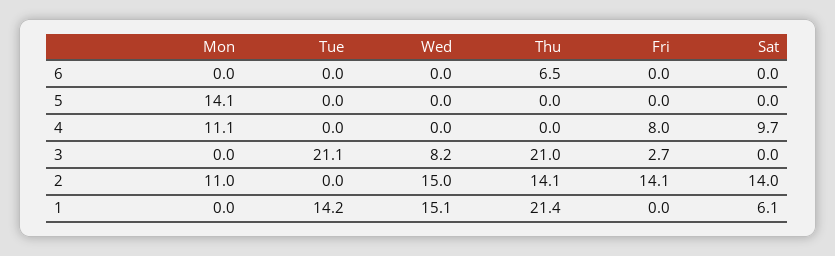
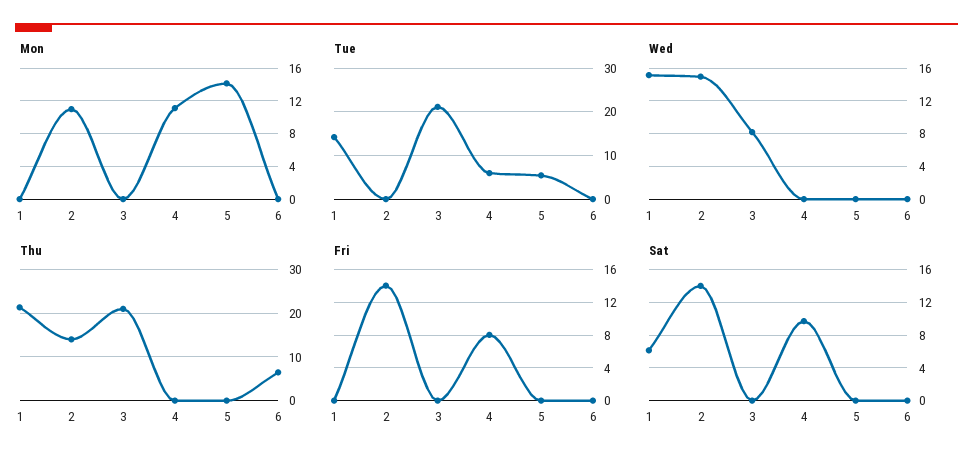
  {
    "Mon": {
      "6": 0,
      "5": 14.1,
      "4": 11.1,
      "3": 0,
      "2": 11,
      "1": 0
    },
    "Tue": {
      "6": 0,
-     "5": 0,
+     "5": 6,
-     "4": 0,
+     "4": 6,
      "3": 21.1,
      "2": 0,
      "1": 14.2
    },
    "Wed": {
      "6": 0,
      "5": 0,
      "4": 0,
      "3": 8.2,
      "2": 15,
      "1": 15.1
    },
    "Thu": {
      "6": 6.5,
      "5": 0,
      "4": 0,
      "3": 21,
      "2": 14.1,
      "1": 21.4
    },
    "Fri": {
      "6": 0,
      "5": 0,
      "4": 8,
-     "3": 2.7,
+     "3": 0,
      "2": 14.1,
      "1": 0
    },
    "Sat": {
      "6": 0,
      "5": 0,
      "4": 9.7,
      "3": 0,
      "2": 14,
      "1": 6.1
    }
  }

